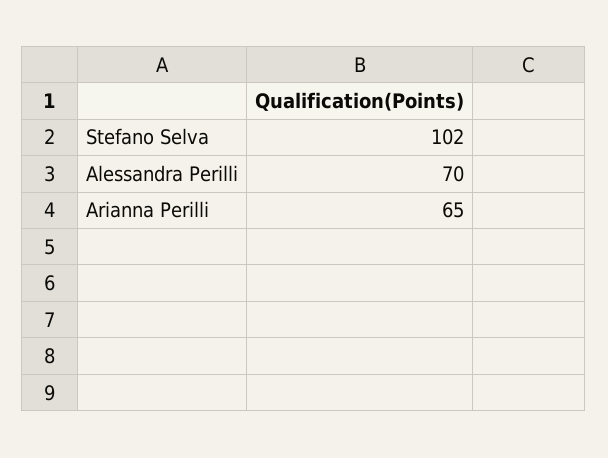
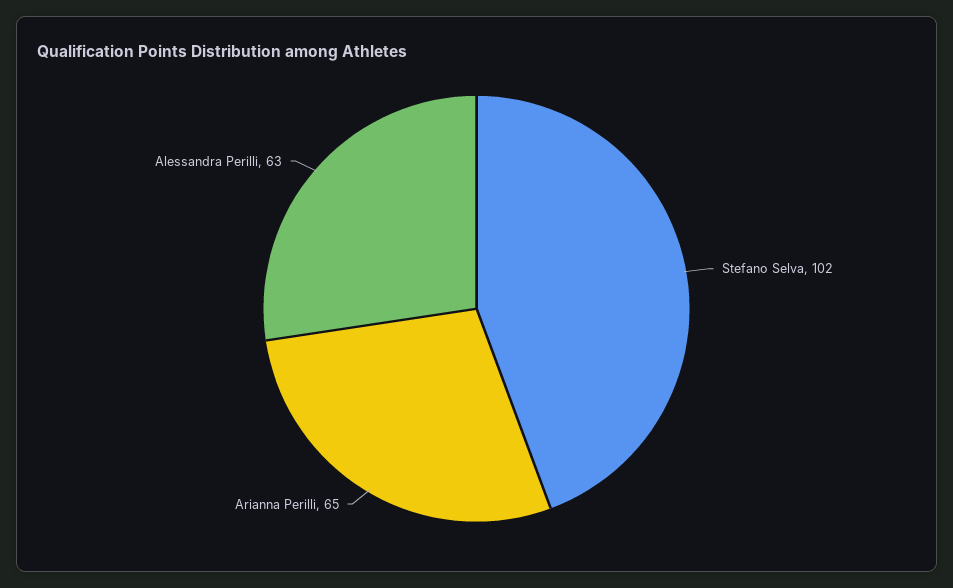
  {
    "Stefano Selva": 102,
-   "Alessandra Perilli": 70,
+   "Alessandra Perilli": 63,
    "Arianna Perilli": 65
  }

